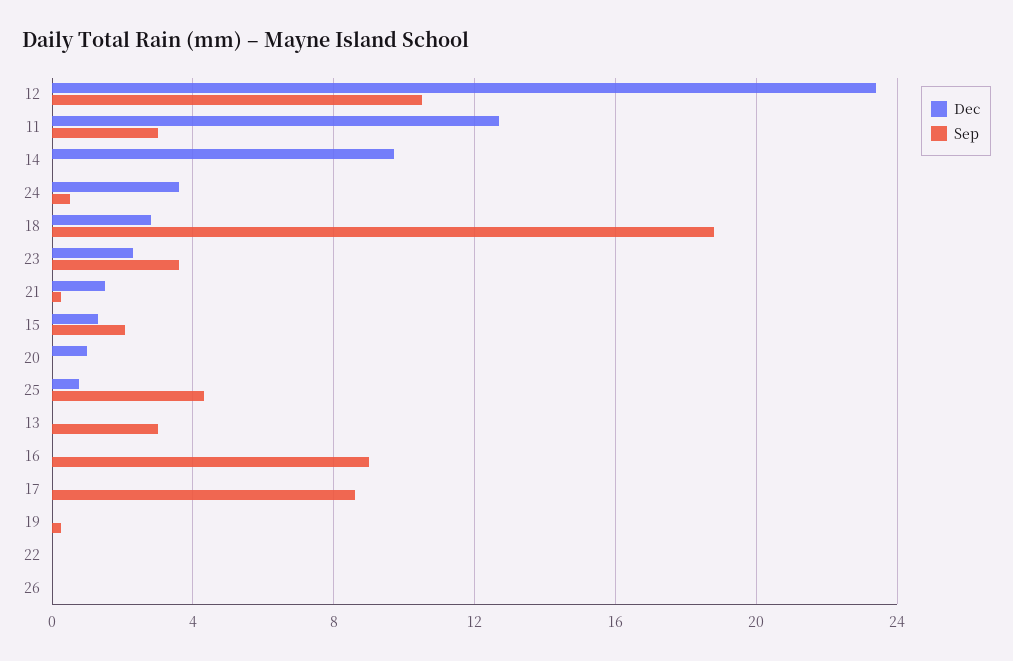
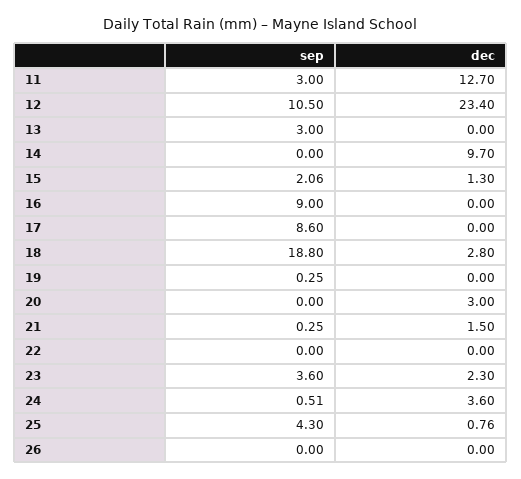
  {
    "Dec": {
      "12": 23.4,
      "11": 12.7,
      "14": 9.7,
      "24": 3.6,
      "18": 2.8,
      "23": 2.3,
      "21": 1.5,
      "15": 1.3,
-     "20": 1,
+     "20": 3,
      "25": 0.76,
      "13": 0,
      "16": 0,
      "17": 0,
      "19": 0,
      "22": 0,
      "26": 0
    },
    "Sep": {
      "12": 10.5,
      "11": 3,
      "14": 0,
      "24": 0.51,
      "18": 18.8,
      "23": 3.6,
      "21": 0.25,
      "15": 2.06,
      "20": 0,
      "25": 4.3,
      "13": 3,
      "16": 9,
      "17": 8.6,
      "19": 0.25,
      "22": 0,
      "26": 0
    }
  }

